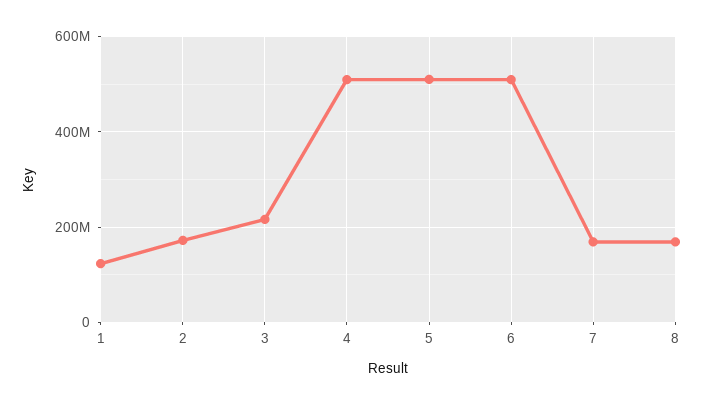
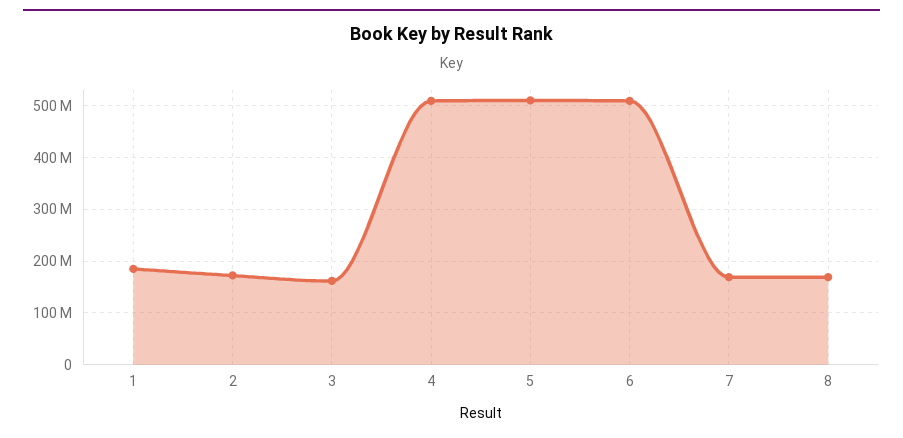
  {
-   "1": 120000000,
+   "1": 180000000,
    "2": 180000000,
-   "3": 220000000,
+   "3": 160000000,
    "4": 500000000,
    "5": 520000000,
    "6": 500000000,
    "7": 160000000,
    "8": 160000000
  }

